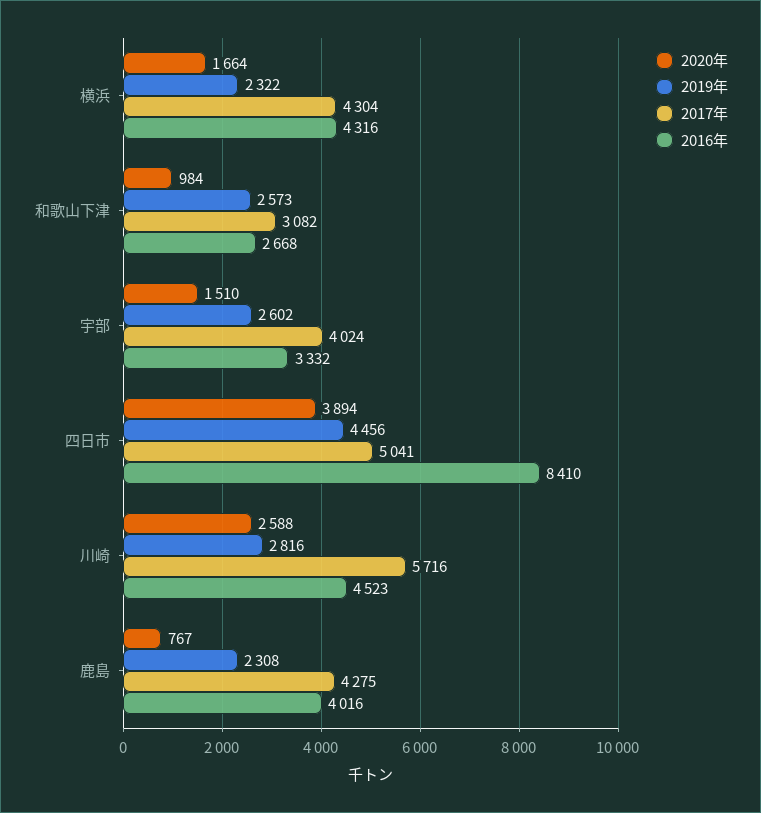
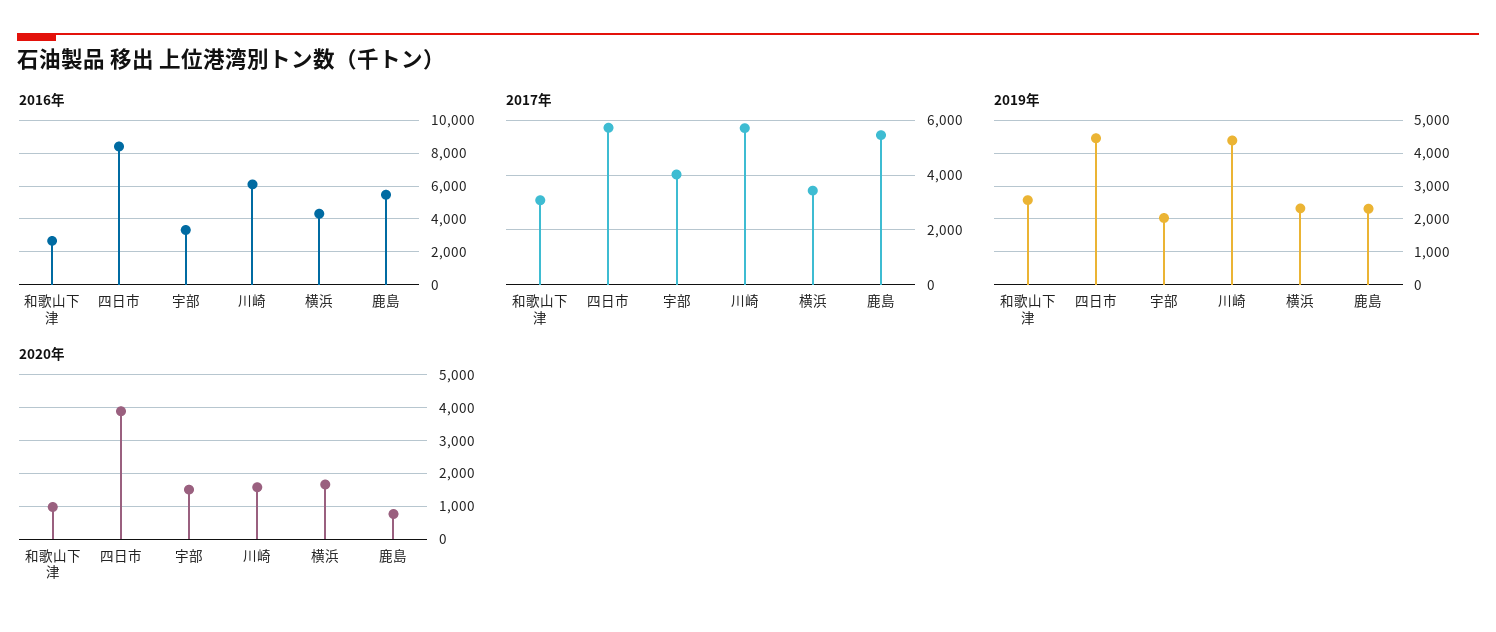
  {
    "2020年": {
      "横浜": 1664,
      "和歌山下津": 984,
      "宇部": 1510,
      "四日市": 3894,
-     "川崎": 2588,
+     "川崎": 1600,
      "鹿島": 767
    },
    "2019年": {
      "横浜": 2322,
      "和歌山下津": 2573,
-     "宇部": 2602,
+     "宇部": 2000,
      "四日市": 4456,
-     "川崎": 2816,
+     "川崎": 4400,
      "鹿島": 2308
    },
    "2017年": {
-     "横浜": 4304,
+     "横浜": 3500,
      "和歌山下津": 3082,
      "宇部": 4024,
-     "四日市": 5041,
+     "四日市": 5750,
      "川崎": 5716,
-     "鹿島": 4275
+     "鹿島": 5500
    },
    "2016年": {
      "横浜": 4316,
      "和歌山下津": 2668,
      "宇部": 3332,
      "四日市": 8410,
-     "川崎": 4523,
+     "川崎": 6000,
-     "鹿島": 4016
+     "鹿島": 5500
    }
  }

